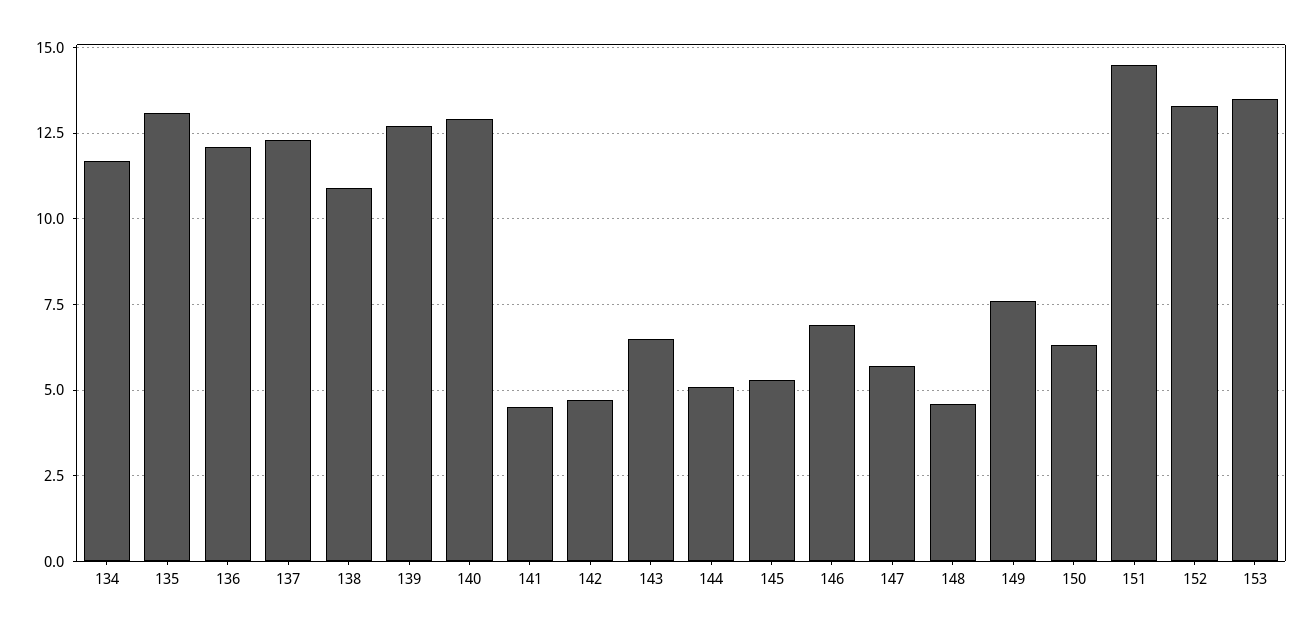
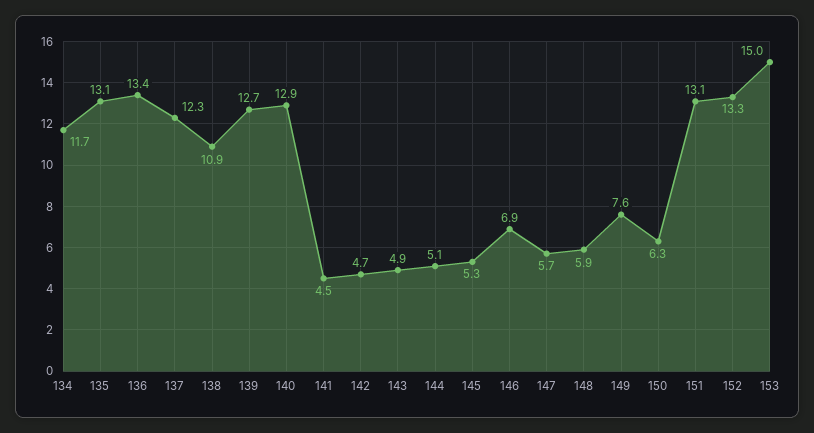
  {
    "134": 11.7,
    "135": 13.1,
-   "136": 12,
+   "136": 13.4,
    "137": 12.3,
    "138": 10.9,
    "139": 12.7,
    "140": 12.9,
    "141": 4.5,
    "142": 4.7,
-   "143": 6.5,
+   "143": 4.9,
    "144": 5.1,
    "145": 5.3,
    "146": 6.9,
    "147": 5.7,
-   "148": 4.5,
+   "148": 5.9,
    "149": 7.6,
    "150": 6.3,
-   "151": 14.5,
+   "151": 13.1,
    "152": 13.3,
-   "153": 13.5
+   "153": 15
  }

